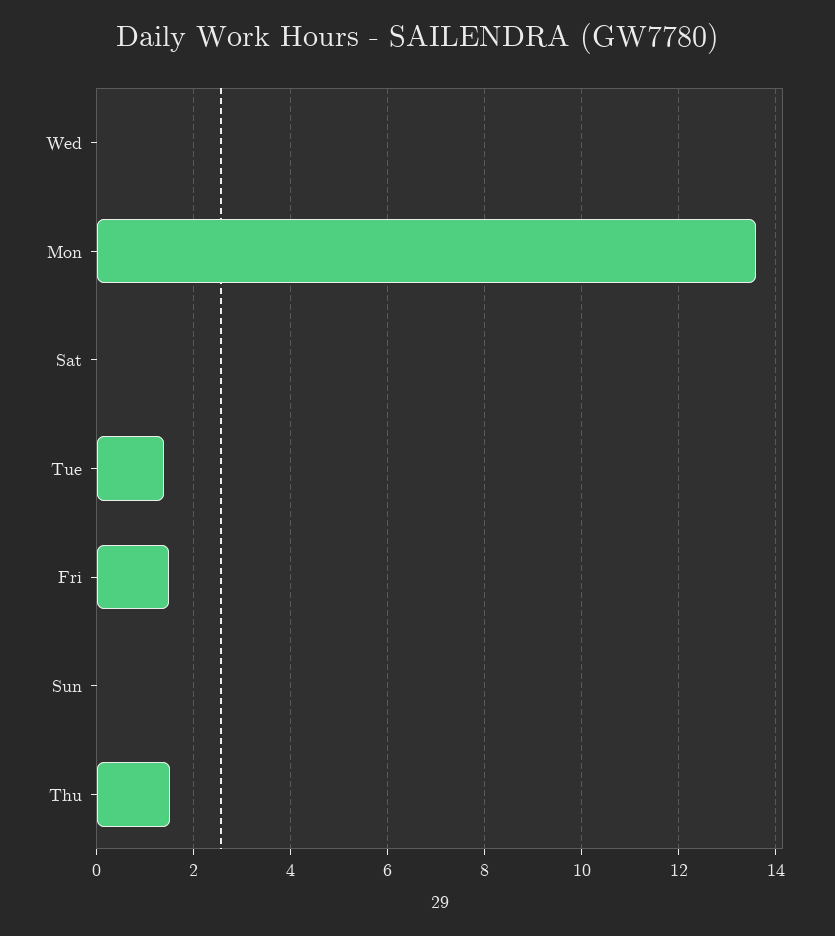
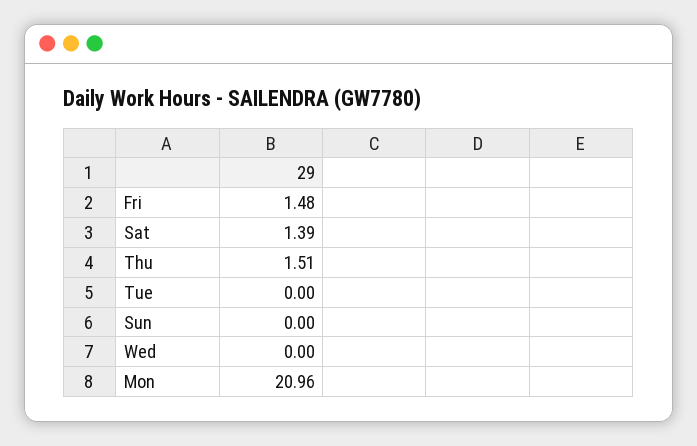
  {
    "Wed": 0,
-   "Mon": 13.6,
+   "Mon": 20.96,
-   "Sat": 0,
+   "Sat": 1.39,
-   "Tue": 1.4,
+   "Tue": 0,
    "Fri": 1.48,
    "Sun": 0,
    "Thu": 1.51
  }

